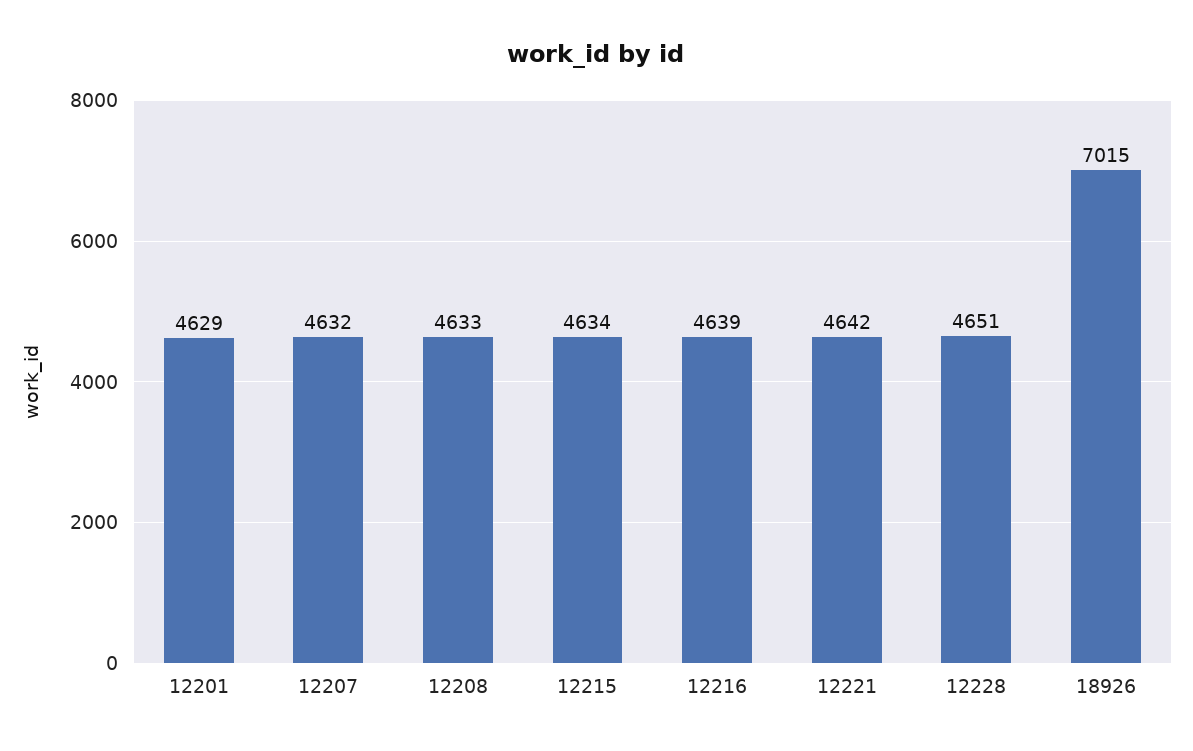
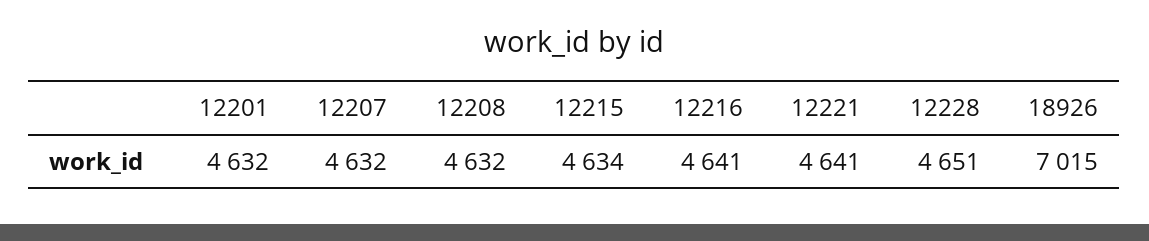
  {
-   "12201": 4629,
+   "12201": 4632,
    "12207": 4632,
-   "12208": 4633,
+   "12208": 4632,
    "12215": 4634,
-   "12216": 4639,
+   "12216": 4641,
-   "12221": 4642,
+   "12221": 4641,
    "12228": 4651,
    "18926": 7015
  }

